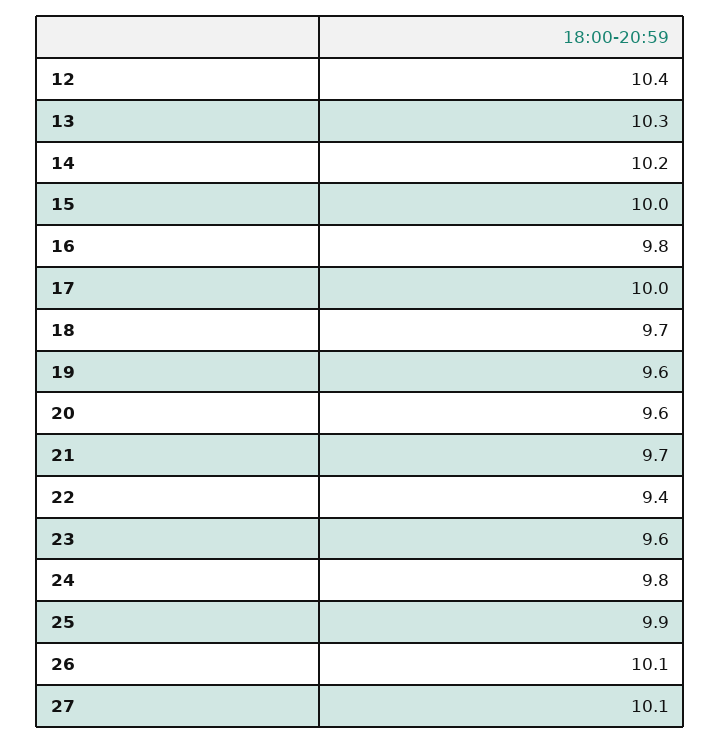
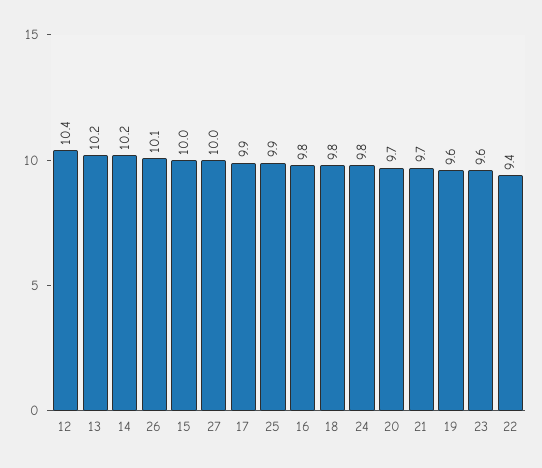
  {
    "12": 10.4,
-   "13": 10.3,
+   "13": 10.2,
    "14": 10.2,
    "15": 10,
    "16": 9.8,
-   "17": 10,
+   "17": 9.9,
-   "18": 9.7,
+   "18": 9.8,
    "19": 9.6,
-   "20": 9.6,
+   "20": 9.7,
    "21": 9.7,
    "22": 9.4,
    "23": 9.6,
    "24": 9.8,
    "25": 9.9,
    "26": 10.1,
-   "27": 10.1
+   "27": 10
  }

